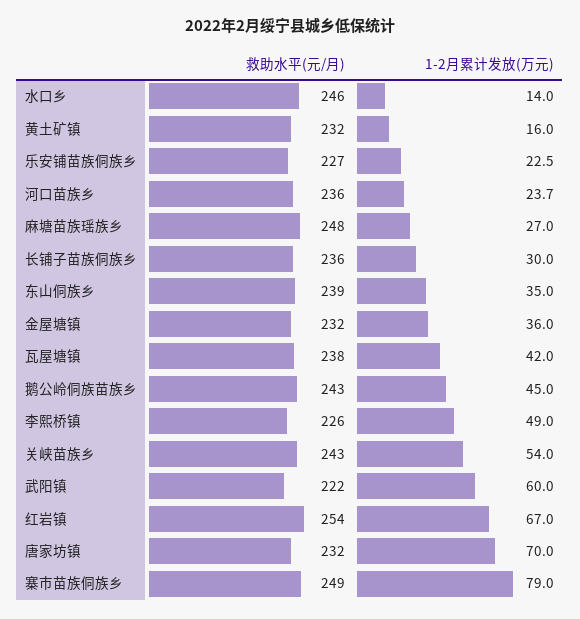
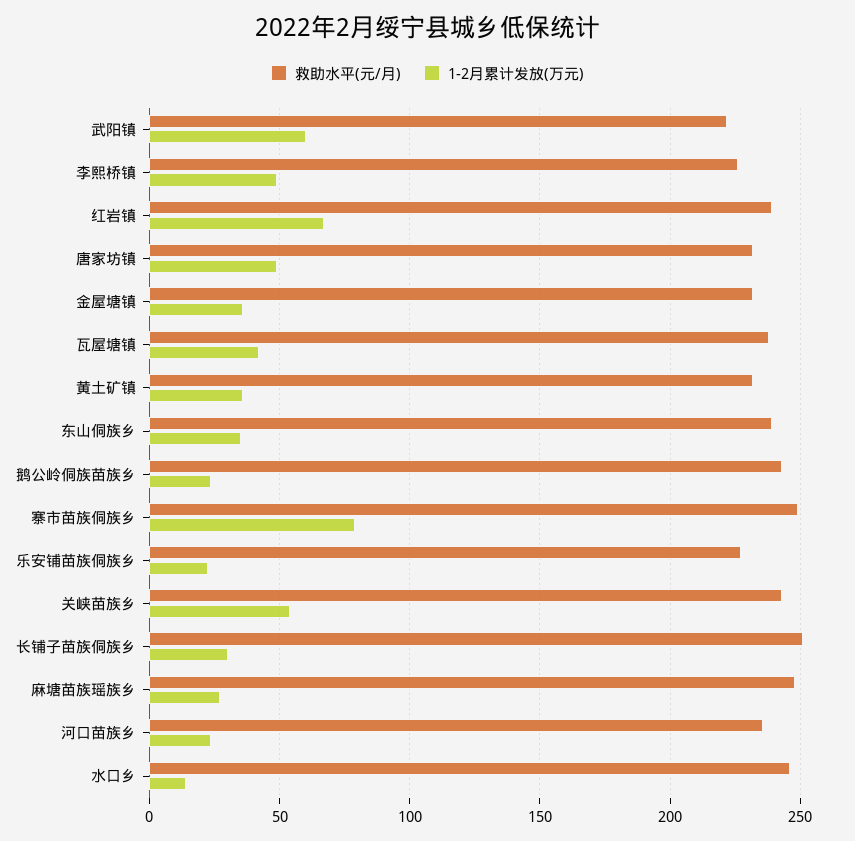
  {
    "救助水平(元/月)": {
      "水口乡": 246,
      "黄土矿镇": 232,
      "乐安铺苗族侗族乡": 227,
      "河口苗族乡": 236,
      "麻塘苗族瑶族乡": 248,
-     "长铺子苗族侗族乡": 236,
+     "长铺子苗族侗族乡": 250,
      "东山侗族乡": 239,
      "金屋塘镇": 232,
      "瓦屋塘镇": 238,
      "鹅公岭侗族苗族乡": 243,
      "李熙桥镇": 226,
      "关峡苗族乡": 243,
      "武阳镇": 222,
-     "红岩镇": 254,
+     "红岩镇": 240,
      "唐家坊镇": 232,
      "寨市苗族侗族乡": 249
    },
    "1-2月累计发放(万元)": {
      "水口乡": 14,
-     "黄土矿镇": 16,
+     "黄土矿镇": 35,
      "乐安铺苗族侗族乡": 22.5,
      "河口苗族乡": 23.7,
      "麻塘苗族瑶族乡": 27,
      "长铺子苗族侗族乡": 30,
      "东山侗族乡": 35,
      "金屋塘镇": 36,
      "瓦屋塘镇": 42,
-     "鹅公岭侗族苗族乡": 45,
+     "鹅公岭侗族苗族乡": 25,
      "李熙桥镇": 49,
      "关峡苗族乡": 54,
      "武阳镇": 60,
      "红岩镇": 67,
-     "唐家坊镇": 70,
+     "唐家坊镇": 50,
      "寨市苗族侗族乡": 79
    }
  }

